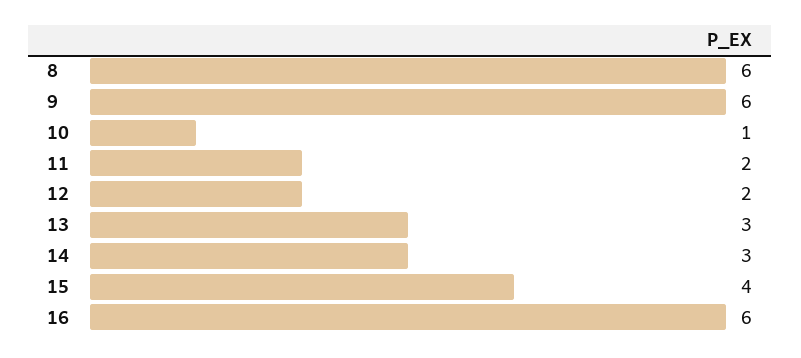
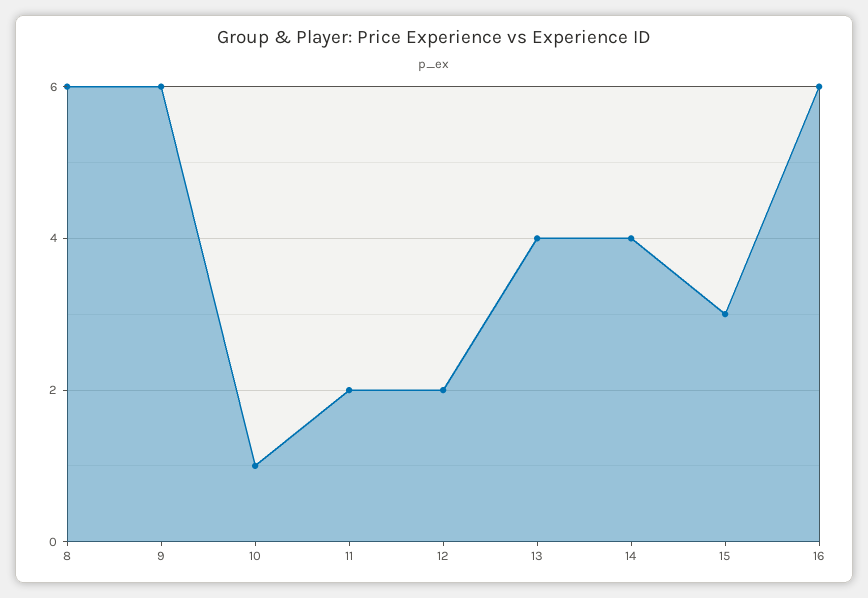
  {
    "8": 6,
    "9": 6,
    "10": 1,
    "11": 2,
    "12": 2,
-   "13": 3,
+   "13": 4,
-   "14": 3,
+   "14": 4,
-   "15": 4,
+   "15": 3,
    "16": 6
  }

